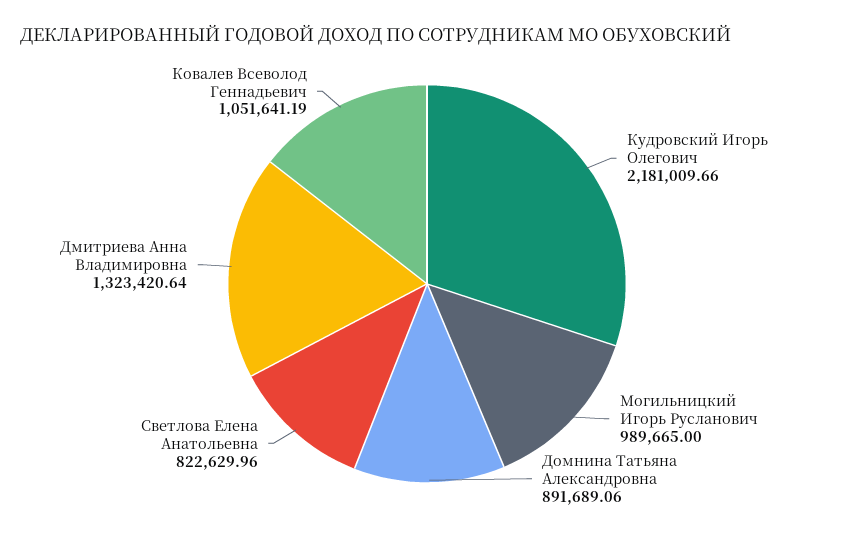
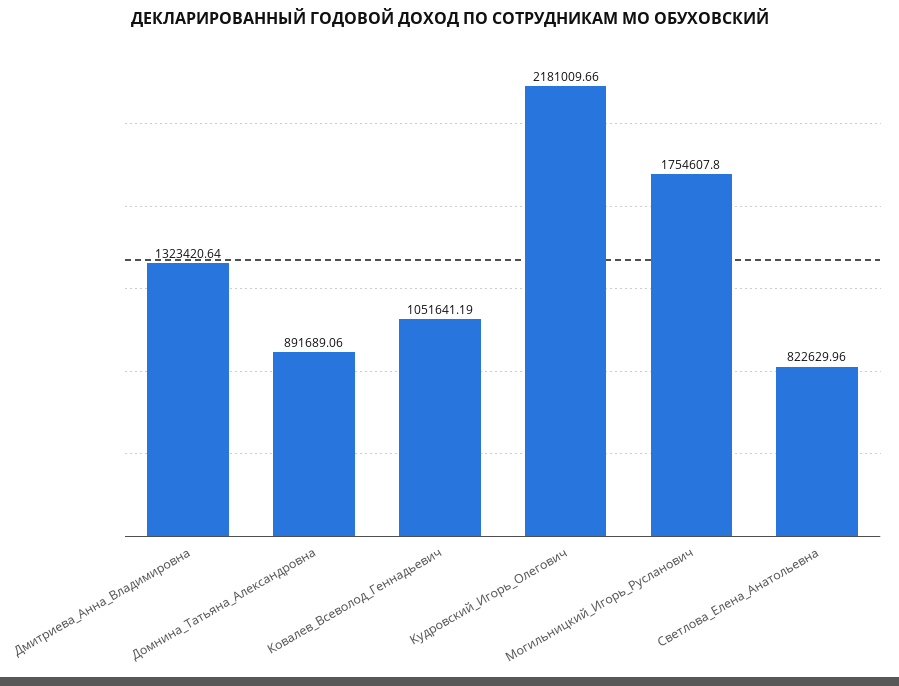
  {
    "Кудровский Игорь Олегович": 2181009.66,
-   "Могильницкий Игорь Русланович": 989665,
+   "Могильницкий Игорь Русланович": 1754607.8,
    "Домнина Татьяна Александровна": 891689.06,
    "Светлова Елена Анатольевна": 822629.96,
    "Дмитриева Анна Владимировна": 1323420.64,
    "Ковалев Всеволод Геннадьевич": 1051641.19
  }

